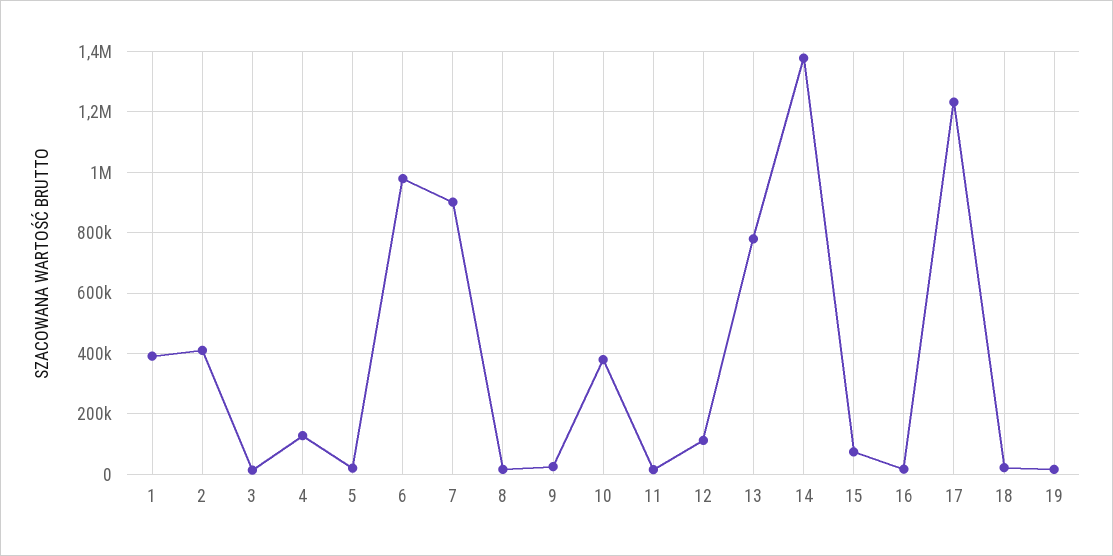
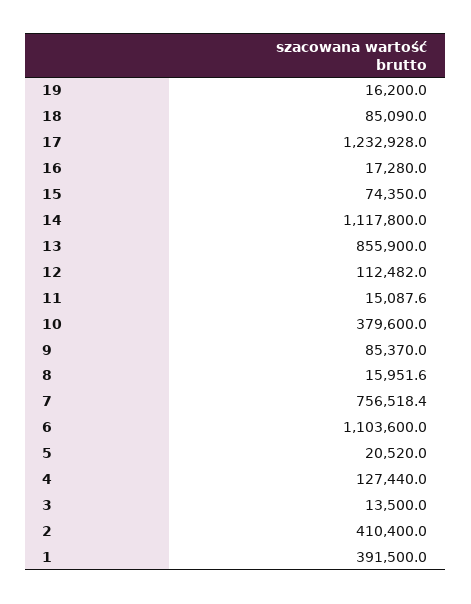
  {
    "1": 391500,
    "2": 410400,
    "3": 13500,
    "4": 127440,
    "5": 20520,
-   "6": 980000,
+   "6": 1103600,
-   "7": 900000,
+   "7": 756518.4,
    "8": 15951.6,
-   "9": 20000,
+   "9": 85370,
    "10": 379600,
    "11": 15087.6,
    "12": 112482,
-   "13": 780000,
+   "13": 855900,
-   "14": 1380000,
+   "14": 1117800,
    "15": 74350,
    "16": 17280,
    "17": 1232928,
-   "18": 20000,
+   "18": 85090,
    "19": 16200
  }

